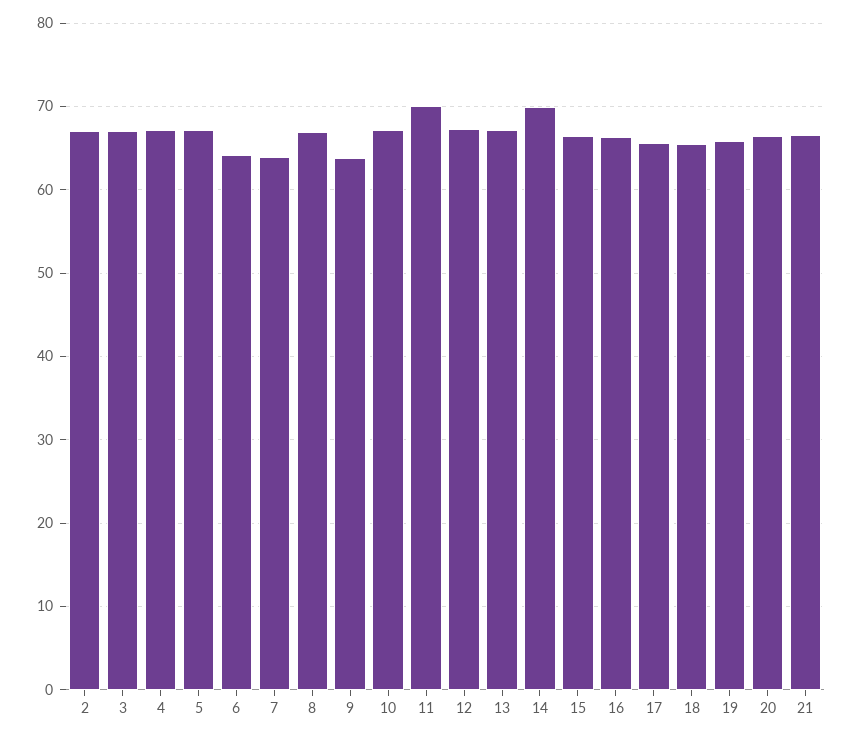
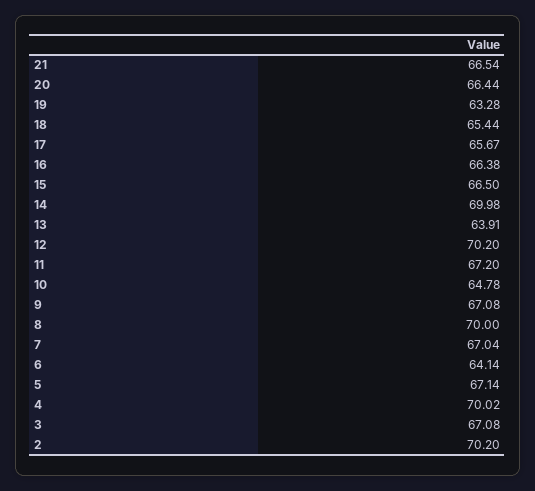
  {
-   "2": 67,
+   "2": 70.2,
    "3": 67.08,
-   "4": 67,
+   "4": 70.02,
    "5": 67.14,
    "6": 64.14,
-   "7": 64,
+   "7": 67.04,
-   "8": 67,
+   "8": 70,
-   "9": 64,
+   "9": 67.08,
-   "10": 67,
+   "10": 64.78,
-   "11": 70,
+   "11": 67.2,
-   "12": 67,
+   "12": 70.2,
-   "13": 67,
+   "13": 63.91,
    "14": 69.98,
    "15": 66.5,
    "16": 66.38,
    "17": 65.67,
    "18": 65.44,
-   "19": 66,
+   "19": 63.28,
    "20": 66.44,
    "21": 66.54
  }

